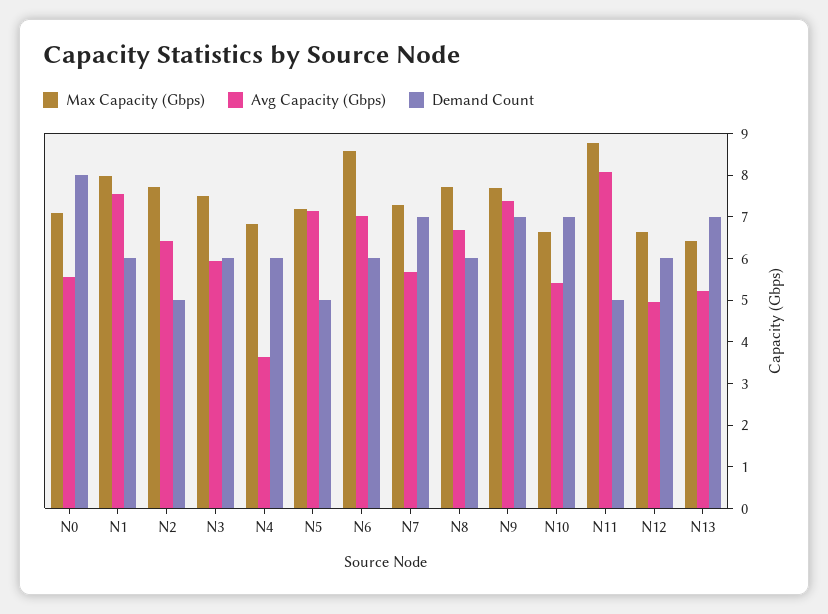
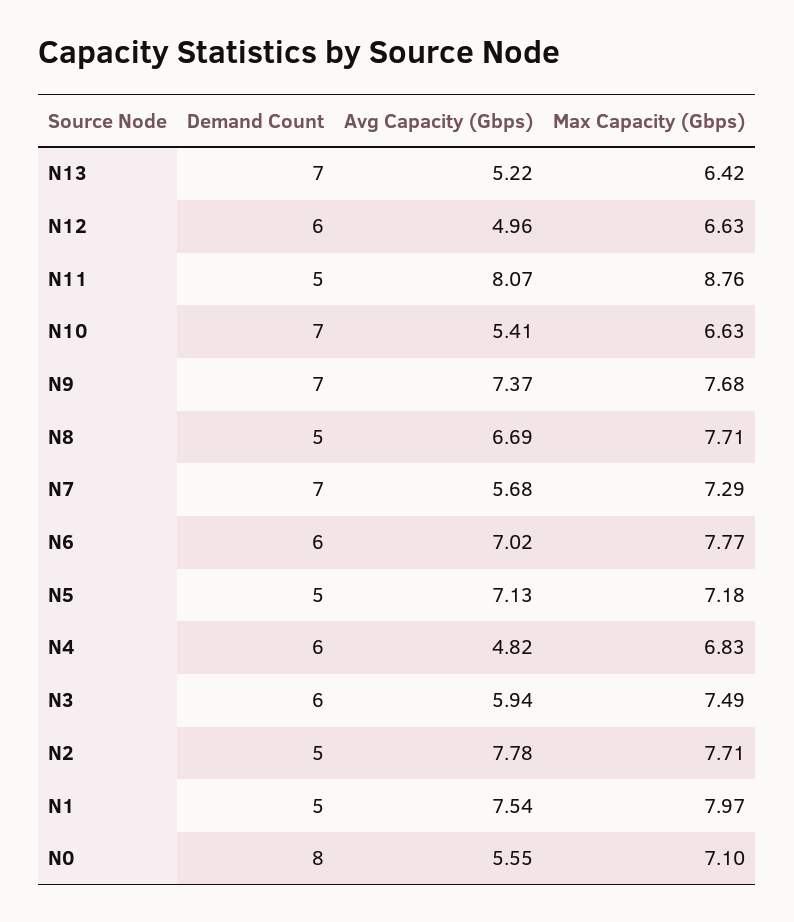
  {
    "Max Capacity (Gbps)": {
      "N0": 7.1,
      "N1": 7.97,
      "N2": 7.71,
      "N3": 7.49,
      "N4": 6.83,
      "N5": 7.18,
-     "N6": 8.6,
+     "N6": 7.77,
      "N7": 7.29,
      "N8": 7.71,
      "N9": 7.68,
      "N10": 6.63,
      "N11": 8.76,
      "N12": 6.63,
      "N13": 6.42
    },
    "Avg Capacity (Gbps)": {
      "N0": 5.55,
      "N1": 7.54,
-     "N2": 6.4,
+     "N2": 7.78,
      "N3": 5.94,
-     "N4": 3.6,
+     "N4": 4.82,
      "N5": 7.13,
      "N6": 7.02,
      "N7": 5.68,
      "N8": 6.69,
      "N9": 7.37,
      "N10": 5.41,
      "N11": 8.07,
      "N12": 4.96,
      "N13": 5.22
    },
    "Demand Count": {
      "N0": 8,
-     "N1": 6,
+     "N1": 5,
      "N2": 5,
      "N3": 6,
      "N4": 6,
      "N5": 5,
      "N6": 6,
      "N7": 7,
-     "N8": 6,
+     "N8": 5,
      "N9": 7,
      "N10": 7,
      "N11": 5,
      "N12": 6,
      "N13": 7
    }
  }

